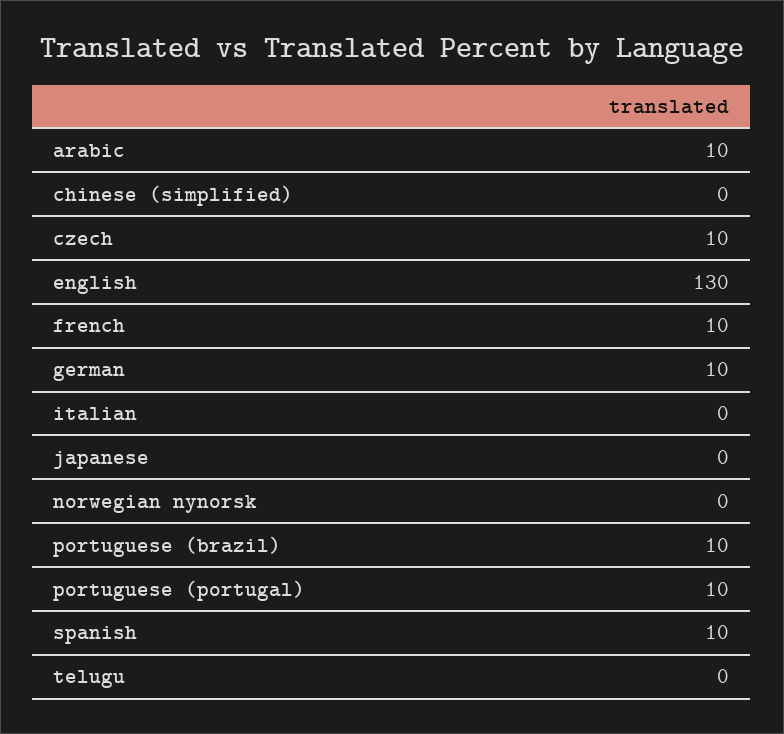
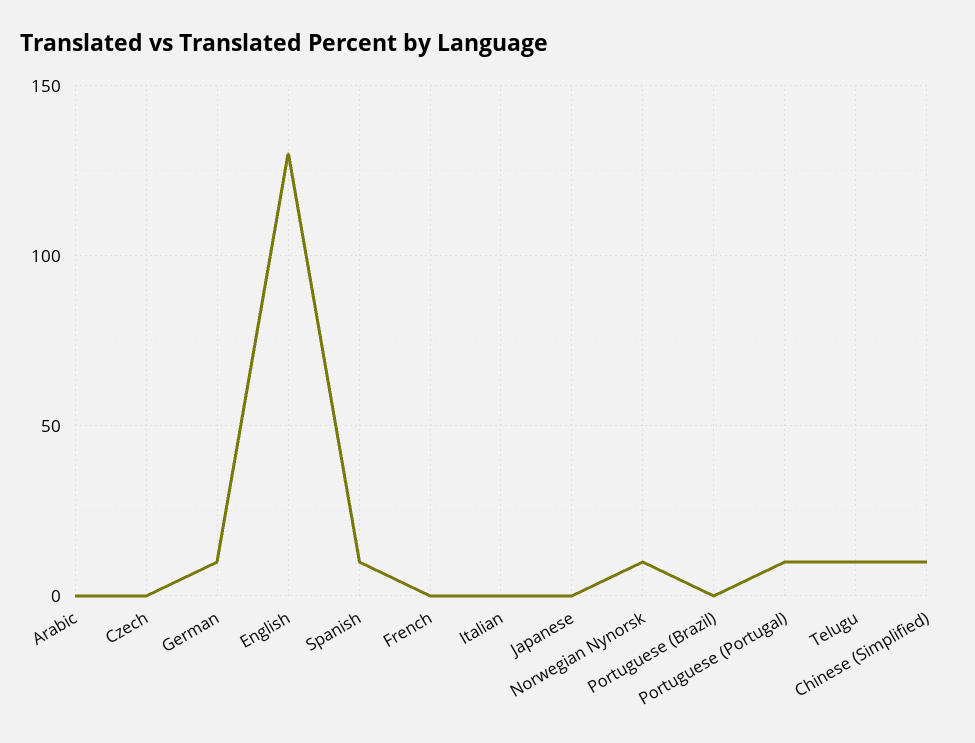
  {
-   "arabic": 10,
+   "arabic": 0,
-   "chinese (simplified)": 0,
+   "chinese (simplified)": 10,
-   "czech": 10,
+   "czech": 0,
    "english": 130,
-   "french": 10,
+   "french": 0,
    "german": 10,
    "italian": 0,
    "japanese": 0,
-   "norwegian nynorsk": 0,
+   "norwegian nynorsk": 10,
-   "portuguese (brazil)": 10,
+   "portuguese (brazil)": 0,
    "portuguese (portugal)": 10,
    "spanish": 10,
-   "telugu": 0
+   "telugu": 10
  }

